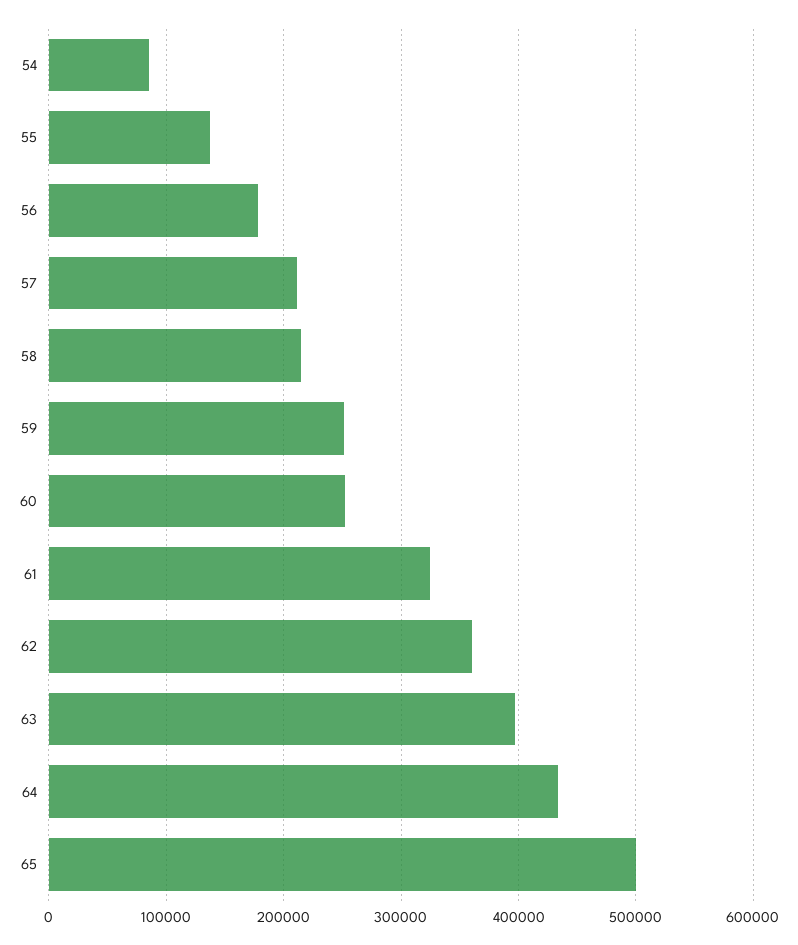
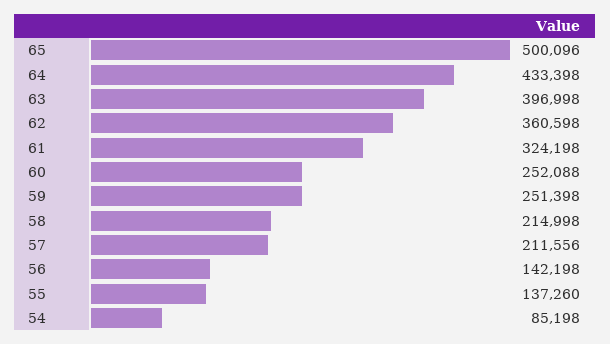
  {
    "54": 85198,
    "55": 137260,
-   "56": 180000,
+   "56": 142198,
    "57": 211556,
    "58": 214998,
    "59": 251398,
    "60": 252088,
    "61": 324198,
    "62": 360598,
    "63": 396998,
    "64": 433398,
    "65": 500096
  }

